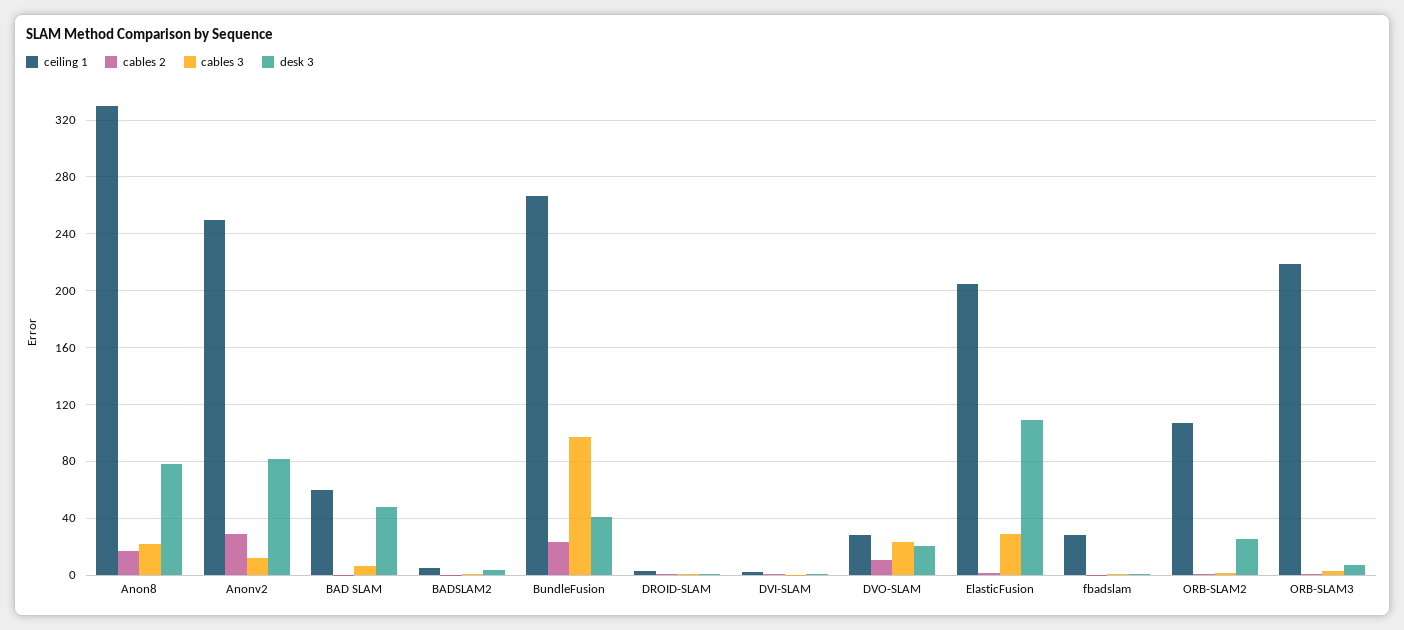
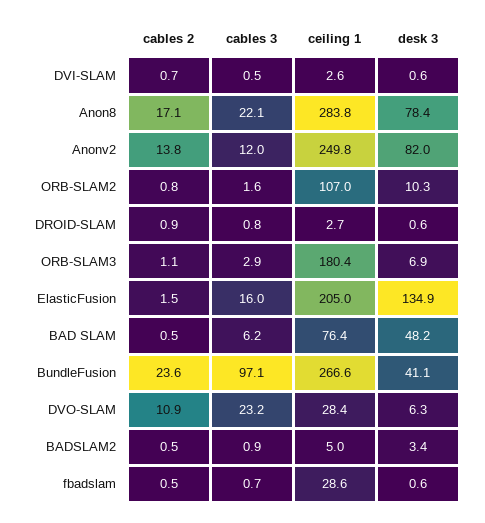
  {
    "ceiling 1": {
-     "Anon8": 330,
+     "Anon8": 283.8,
      "Anonv2": 249.8,
-     "BAD SLAM": 60,
+     "BAD SLAM": 76.4,
      "BADSLAM2": 5,
      "BundleFusion": 266.6,
      "DROID-SLAM": 2.7,
      "DVI-SLAM": 2.6,
      "DVO-SLAM": 28.4,
      "ElasticFusion": 205,
      "fbadslam": 28.6,
      "ORB-SLAM2": 107,
-     "ORB-SLAM3": 220
+     "ORB-SLAM3": 180.4
    },
    "cables 2": {
      "Anon8": 17.1,
-     "Anonv2": 30,
+     "Anonv2": 13.8,
      "BAD SLAM": 0.5,
      "BADSLAM2": 0.5,
      "BundleFusion": 23.6,
      "DROID-SLAM": 0.9,
      "DVI-SLAM": 0.7,
      "DVO-SLAM": 10.9,
      "ElasticFusion": 1.5,
      "fbadslam": 0.5,
      "ORB-SLAM2": 0.8,
      "ORB-SLAM3": 1.1
    },
    "cables 3": {
      "Anon8": 22.1,
      "Anonv2": 12,
      "BAD SLAM": 6.2,
      "BADSLAM2": 0.9,
      "BundleFusion": 97.1,
      "DROID-SLAM": 0.8,
      "DVI-SLAM": 0.5,
      "DVO-SLAM": 23.2,
-     "ElasticFusion": 30,
+     "ElasticFusion": 16,
      "fbadslam": 0.7,
      "ORB-SLAM2": 1.6,
      "ORB-SLAM3": 2.9
    },
    "desk 3": {
      "Anon8": 78.4,
      "Anonv2": 82,
      "BAD SLAM": 48.2,
      "BADSLAM2": 3.4,
      "BundleFusion": 41.1,
      "DROID-SLAM": 0.6,
      "DVI-SLAM": 0.6,
-     "DVO-SLAM": 20,
+     "DVO-SLAM": 6.3,
-     "ElasticFusion": 110,
+     "ElasticFusion": 134.9,
      "fbadslam": 0.6,
-     "ORB-SLAM2": 25,
+     "ORB-SLAM2": 10.3,
      "ORB-SLAM3": 6.9
    }
  }

